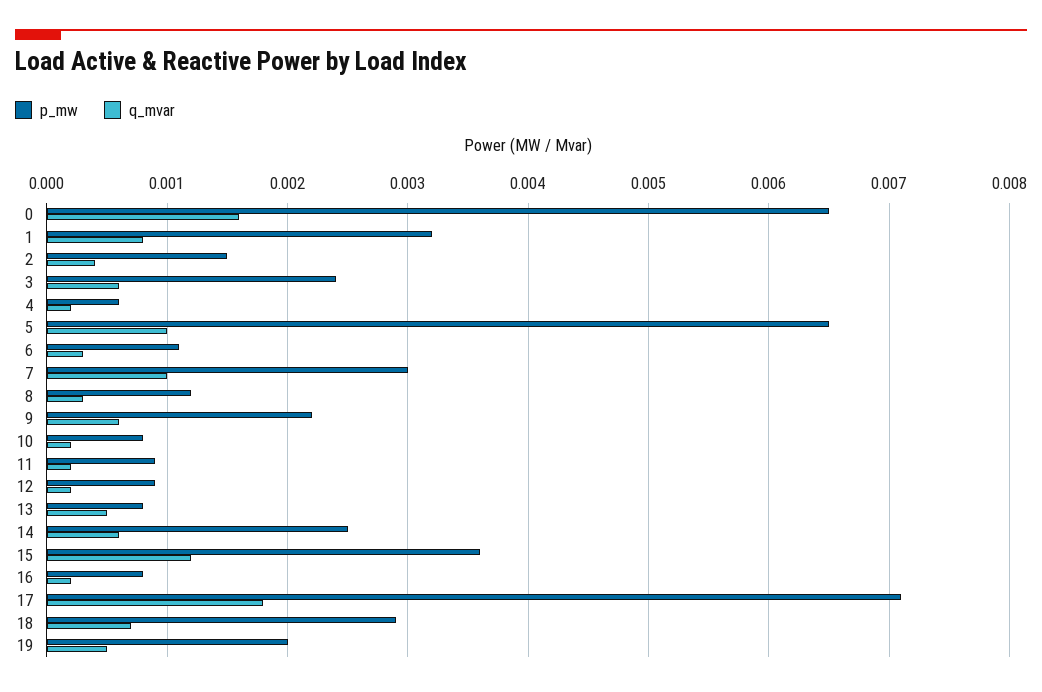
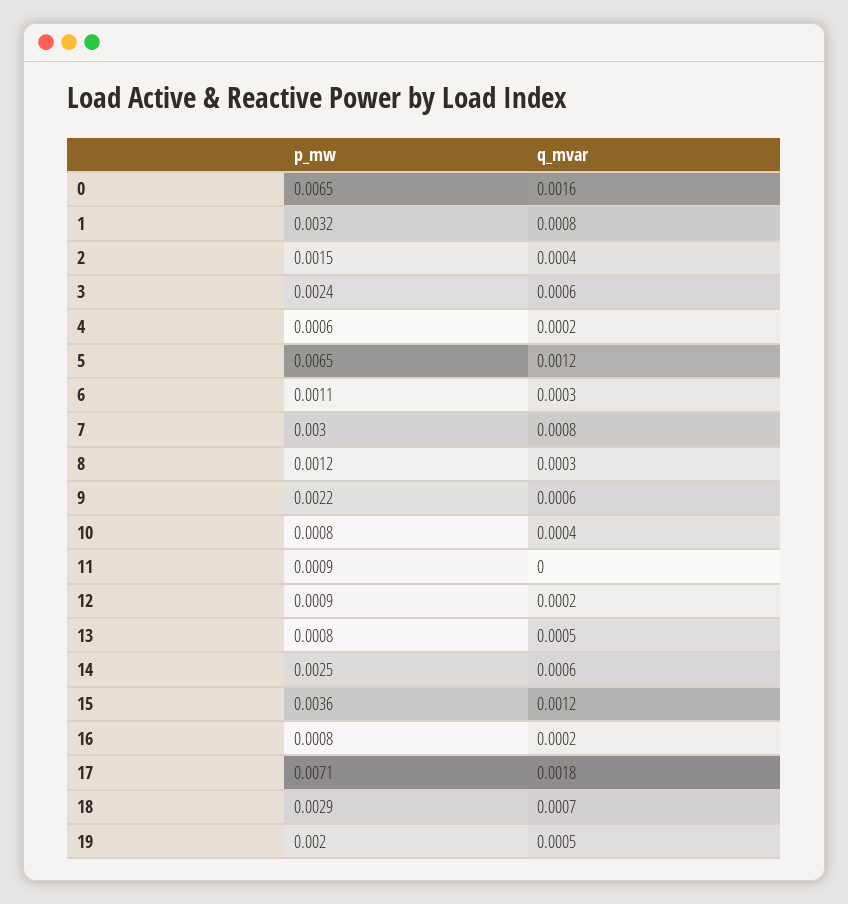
  {
    "p_mw": {
      "0": 0.0065,
      "1": 0.0032,
      "2": 0.0015,
      "3": 0.0024,
      "4": 0.0006,
      "5": 0.0065,
      "6": 0.0011,
      "7": 0.003,
      "8": 0.0012,
      "9": 0.0022,
      "10": 0.0008,
      "11": 0.0009,
      "12": 0.0009,
      "13": 0.0008,
      "14": 0.0025,
      "15": 0.0036,
      "16": 0.0008,
      "17": 0.0071,
      "18": 0.0029,
      "19": 0.002
    },
    "q_mvar": {
      "0": 0.0016,
      "1": 0.0008,
      "2": 0.0004,
      "3": 0.0006,
      "4": 0.0002,
-     "5": 0.001,
+     "5": 0.0012,
      "6": 0.0003,
-     "7": 0.001,
+     "7": 0.0008,
      "8": 0.0003,
      "9": 0.0006,
-     "10": 0.0002,
+     "10": 0.0004,
-     "11": 0.0002,
+     "11": 0,
      "12": 0.0002,
      "13": 0.0005,
      "14": 0.0006,
      "15": 0.0012,
      "16": 0.0002,
      "17": 0.0018,
      "18": 0.0007,
      "19": 0.0005
    }
  }

